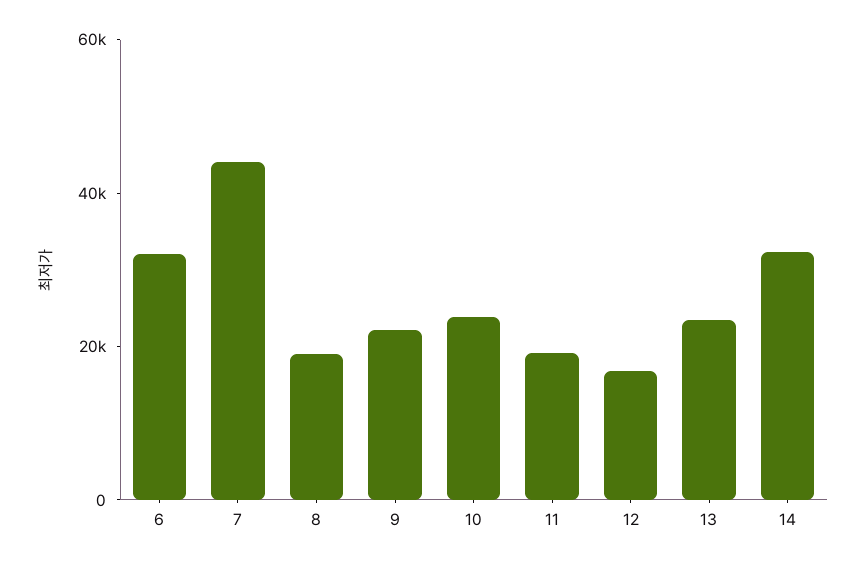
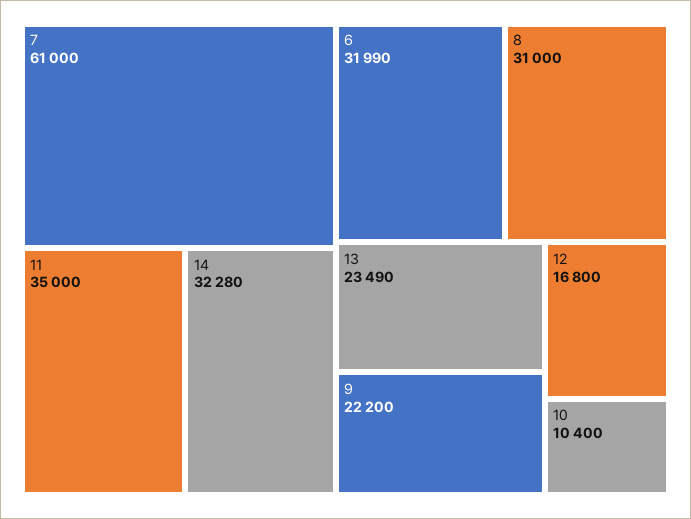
  {
    "6": 31990,
-   "7": 45000,
+   "7": 61000,
-   "8": 20000,
+   "8": 31000,
    "9": 22200,
-   "10": 25000,
+   "10": 10400,
-   "11": 20000,
+   "11": 35000,
    "12": 16800,
    "13": 23490,
    "14": 32280
  }

